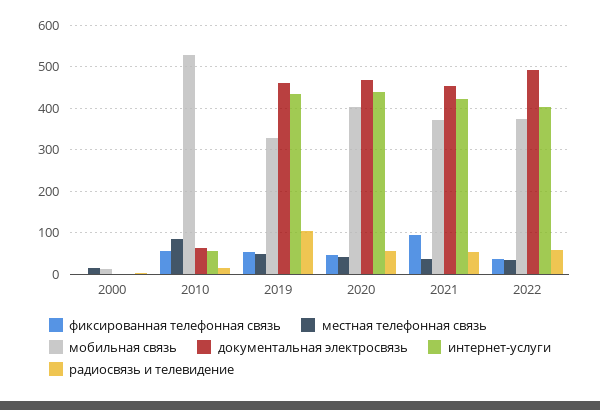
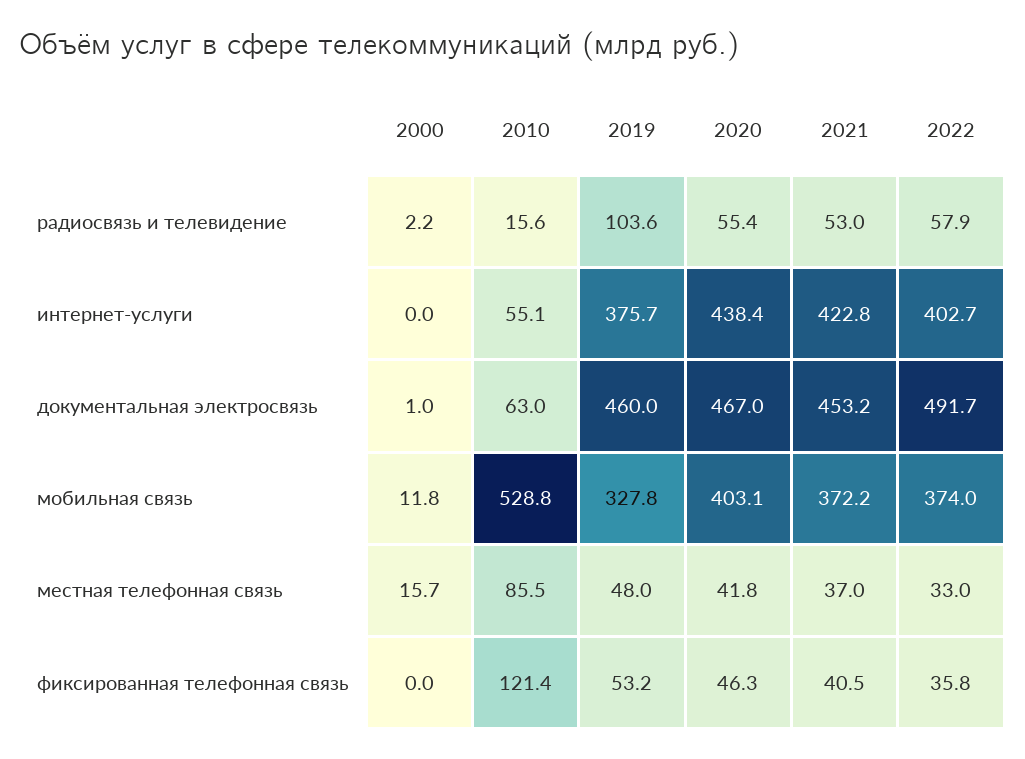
  {
    "фиксированная телефонная связь": {
      "2000": 0,
-     "2010": 60,
+     "2010": 121.4,
      "2019": 53.2,
      "2020": 46.3,
-     "2021": 100,
+     "2021": 40.5,
      "2022": 35.8
    },
    "местная телефонная связь": {
      "2000": 15.7,
      "2010": 85.5,
      "2019": 48,
      "2020": 41.8,
      "2021": 37,
      "2022": 33
    },
    "мобильная связь": {
      "2000": 11.8,
      "2010": 528.8,
      "2019": 327.8,
      "2020": 403.1,
      "2021": 372.2,
      "2022": 374
    },
    "документальная электросвязь": {
      "2000": 1,
      "2010": 63,
      "2019": 460,
      "2020": 467,
      "2021": 453.2,
      "2022": 491.7
    },
    "интернет-услуги": {
      "2000": 0,
      "2010": 55.1,
-     "2019": 440,
+     "2019": 375.7,
      "2020": 438.4,
      "2021": 422.8,
      "2022": 402.7
    },
    "радиосвязь и телевидение": {
      "2000": 2.2,
      "2010": 15.6,
      "2019": 103.6,
      "2020": 55.4,
      "2021": 53,
      "2022": 57.9
    }
  }

